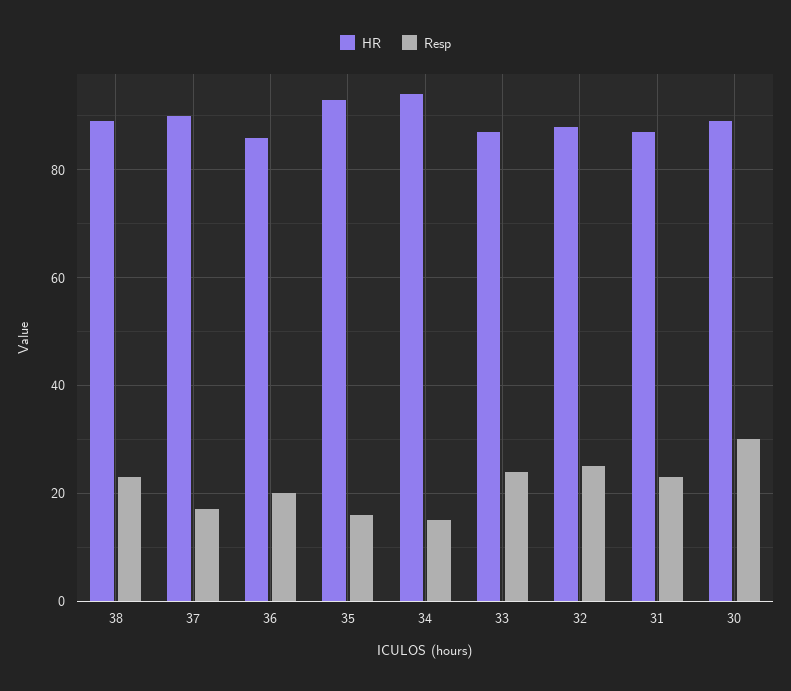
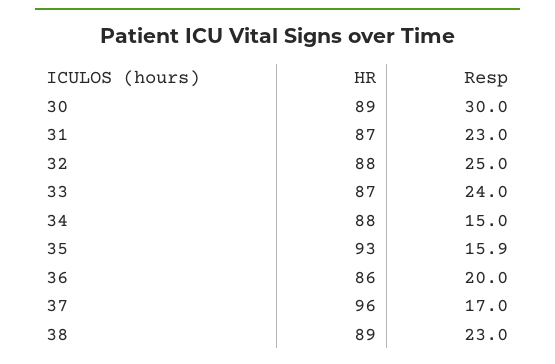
  {
    "HR": {
      "38": 89,
-     "37": 90,
+     "37": 96,
      "36": 86,
      "35": 93,
-     "34": 94,
+     "34": 88,
      "33": 87,
      "32": 88,
      "31": 87,
      "30": 89
    },
    "Resp": {
      "38": 23,
      "37": 17,
      "36": 20,
      "35": 15.9,
      "34": 15,
      "33": 24,
      "32": 25,
      "31": 23,
      "30": 30
    }
  }

